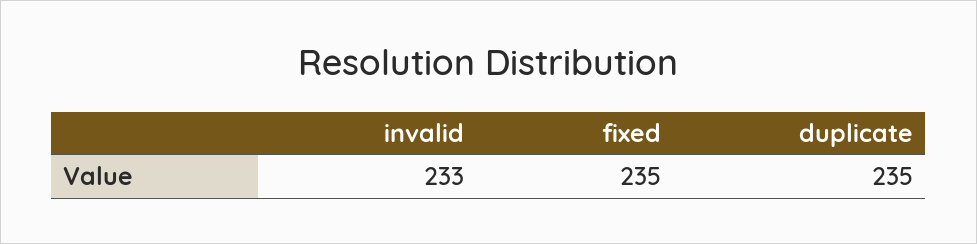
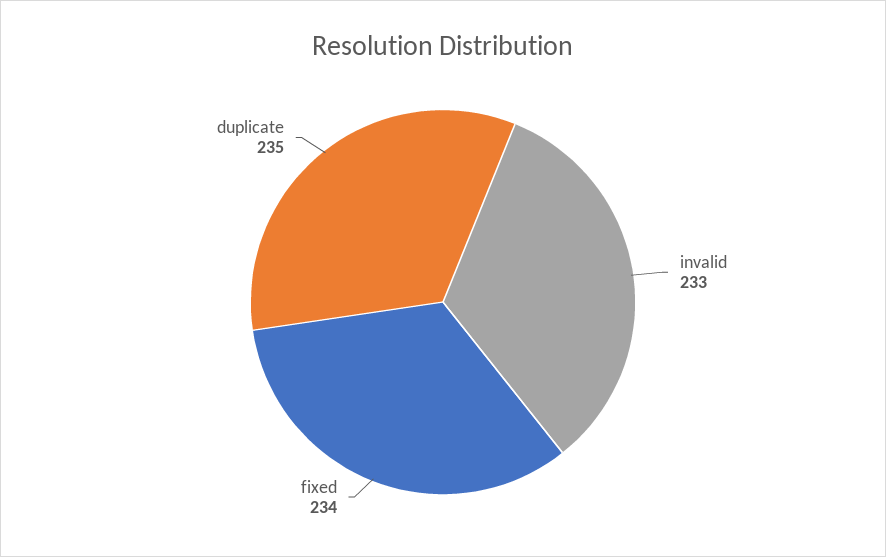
  {
    "invalid": 233,
-   "fixed": 235,
+   "fixed": 234,
    "duplicate": 235
  }

